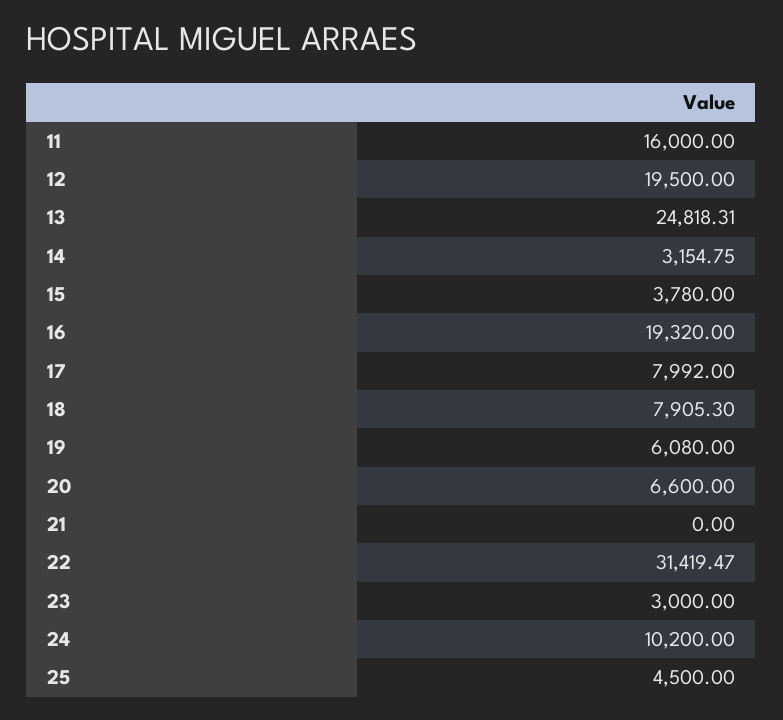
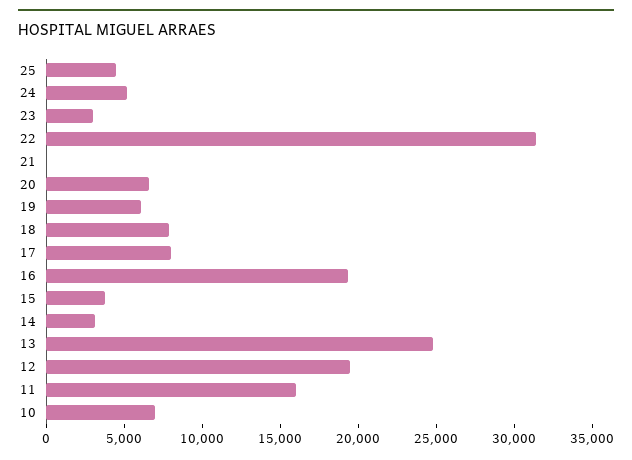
  {
    "11": 16000,
    "12": 19500,
    "13": 24818.31,
    "14": 3154.75,
    "15": 3780,
    "16": 19320,
    "17": 7992,
    "18": 7905.3,
    "19": 6080,
    "20": 6600,
    "21": 0,
    "22": 31419.47,
    "23": 3000,
-   "24": 10200,
+   "24": 5000,
-   "25": 4500
+   "25": 4500,
+   "10": 7000
  }

